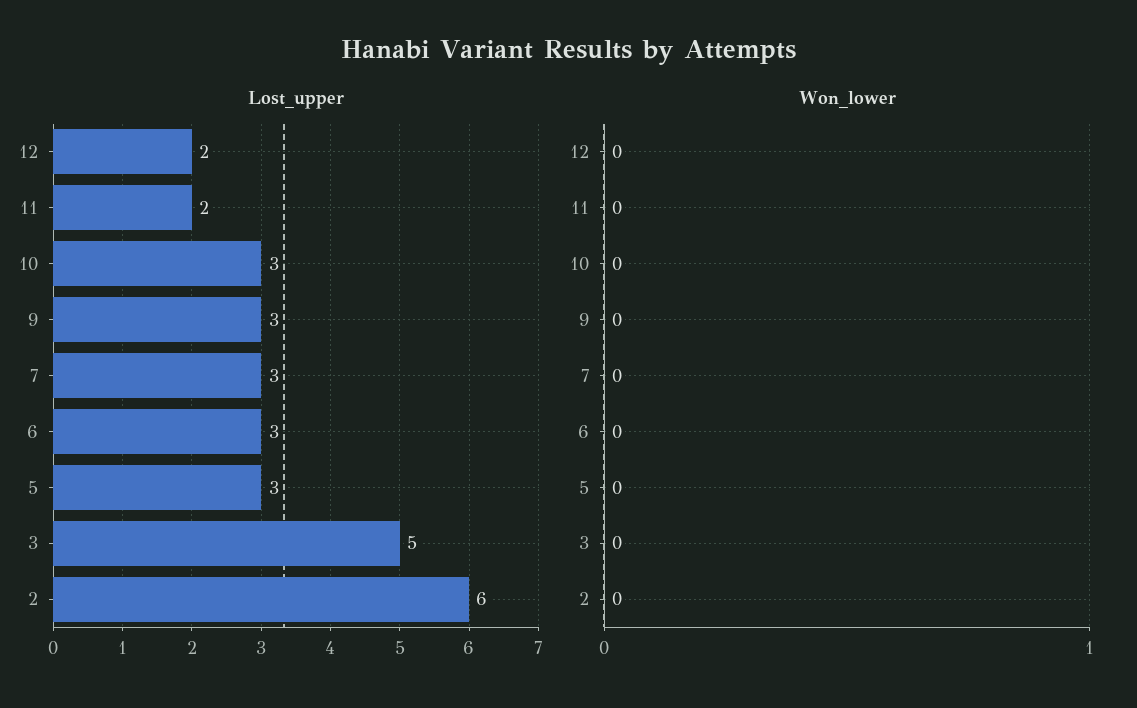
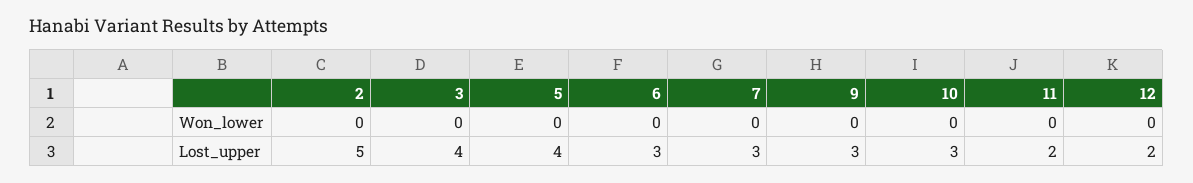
  {
    "Lost_upper": {
      "12": 2,
      "11": 2,
      "10": 3,
      "9": 3,
      "7": 3,
      "6": 3,
-     "5": 3,
+     "5": 4,
-     "3": 5,
+     "3": 4,
-     "2": 6
+     "2": 5
    },
    "Won_lower": {
      "12": 0,
      "11": 0,
      "10": 0,
      "9": 0,
      "7": 0,
      "6": 0,
      "5": 0,
      "3": 0,
      "2": 0
    }
  }

